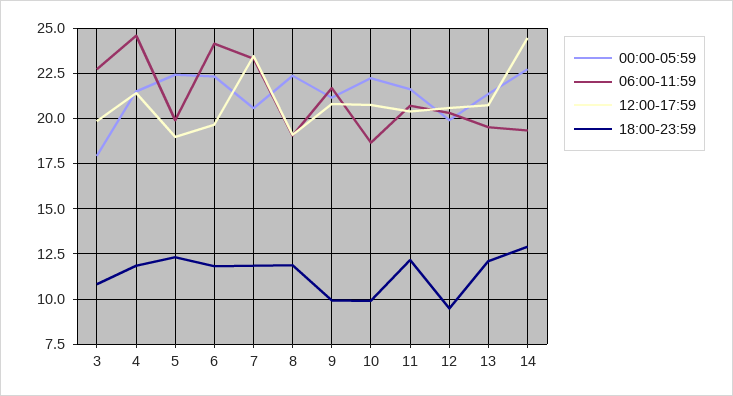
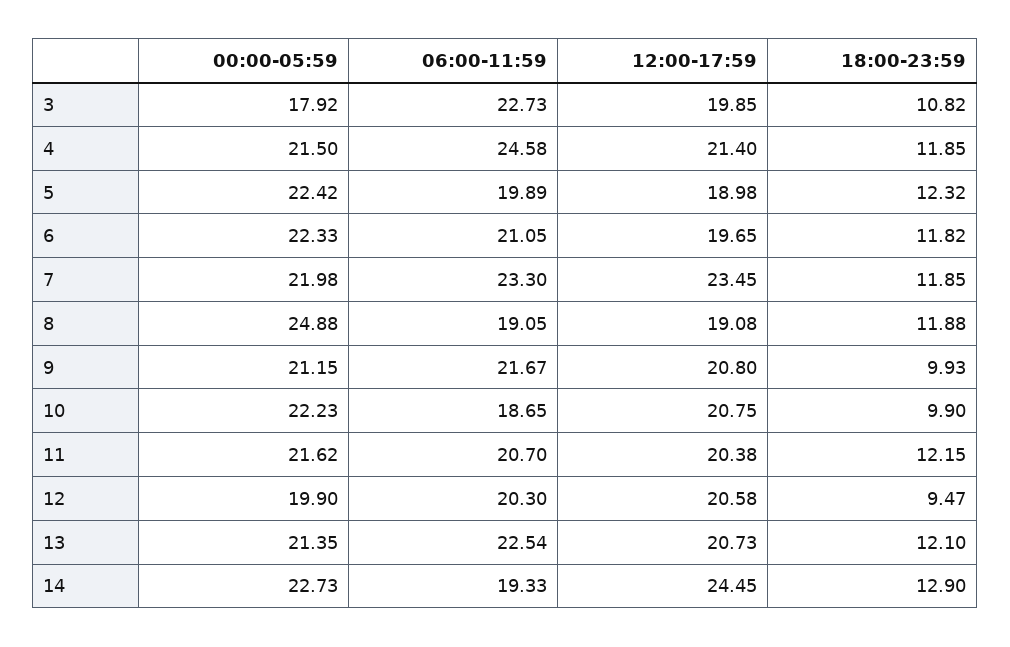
  {
    "00:00-05:59": {
      "3": 17.92,
      "4": 21.5,
      "5": 22.42,
      "6": 22.33,
-     "7": 20.5,
+     "7": 21.98,
-     "8": 22.5,
+     "8": 24.88,
      "9": 21.15,
      "10": 22.23,
      "11": 21.62,
      "12": 19.9,
      "13": 21.35,
      "14": 22.73
    },
    "06:00-11:59": {
      "3": 22.73,
      "4": 24.58,
      "5": 19.89,
-     "6": 24,
+     "6": 21.05,
      "7": 23.3,
      "8": 19.05,
      "9": 21.67,
      "10": 18.65,
      "11": 20.7,
      "12": 20.3,
-     "13": 19.5,
+     "13": 22.54,
      "14": 19.33
    },
    "12:00-17:59": {
      "3": 19.85,
      "4": 21.4,
      "5": 18.98,
      "6": 19.65,
      "7": 23.45,
      "8": 19.08,
      "9": 20.8,
      "10": 20.75,
      "11": 20.38,
      "12": 20.58,
      "13": 20.73,
      "14": 24.45
    },
    "18:00-23:59": {
      "3": 10.82,
      "4": 11.85,
      "5": 12.32,
      "6": 11.82,
      "7": 11.85,
      "8": 11.88,
      "9": 9.93,
      "10": 9.9,
      "11": 12.15,
      "12": 9.47,
      "13": 12.1,
      "14": 12.9
    }
  }

